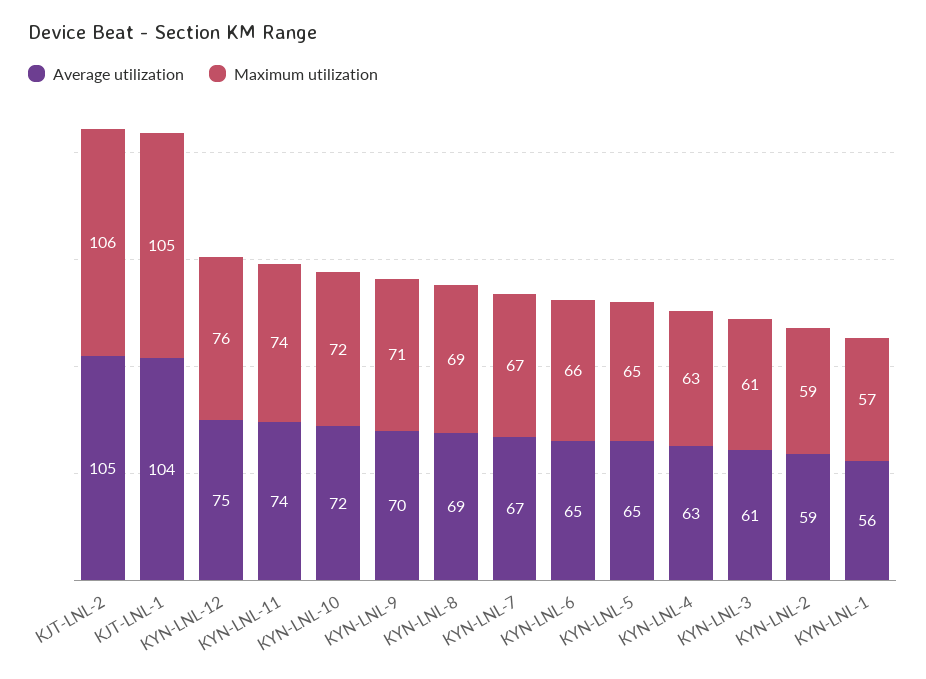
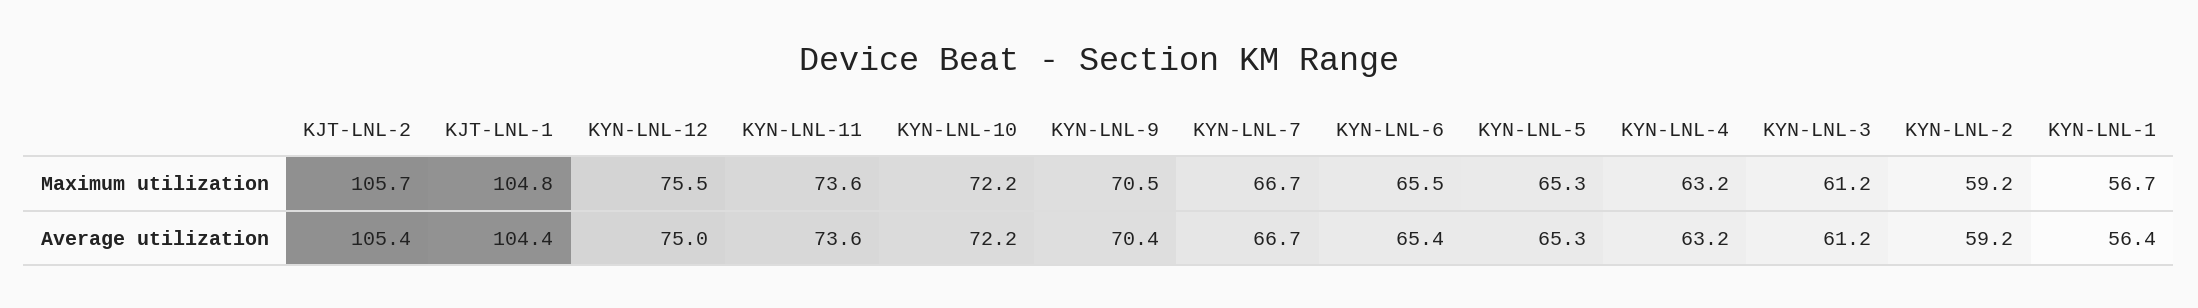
  {
    "Average utilization": {
      "KJT-LNL-2": 105.4,
      "KJT-LNL-1": 104.4,
      "KYN-LNL-12": 75,
      "KYN-LNL-11": 73.6,
      "KYN-LNL-10": 72.2,
      "KYN-LNL-9": 70.4,
-     "KYN-LNL-8": 69,
      "KYN-LNL-7": 66.7,
      "KYN-LNL-6": 65.4,
      "KYN-LNL-5": 65.3,
      "KYN-LNL-4": 63.2,
      "KYN-LNL-3": 61.2,
      "KYN-LNL-2": 59.2,
      "KYN-LNL-1": 56.4
    },
    "Maximum utilization": {
      "KJT-LNL-2": 105.7,
      "KJT-LNL-1": 104.8,
      "KYN-LNL-12": 75.5,
      "KYN-LNL-11": 73.6,
      "KYN-LNL-10": 72.2,
      "KYN-LNL-9": 70.5,
-     "KYN-LNL-8": 69,
      "KYN-LNL-7": 66.7,
      "KYN-LNL-6": 65.5,
      "KYN-LNL-5": 65.3,
      "KYN-LNL-4": 63.2,
      "KYN-LNL-3": 61.2,
      "KYN-LNL-2": 59.2,
      "KYN-LNL-1": 56.7
    }
  }

